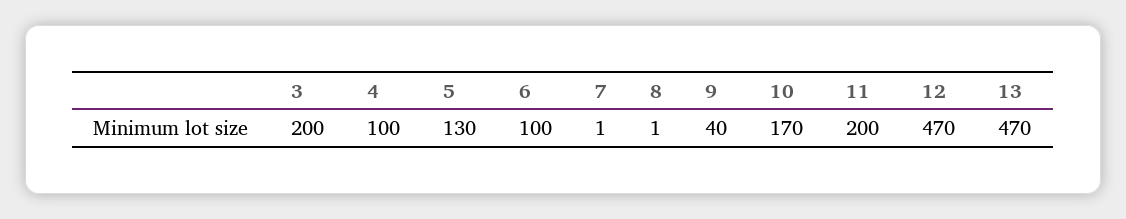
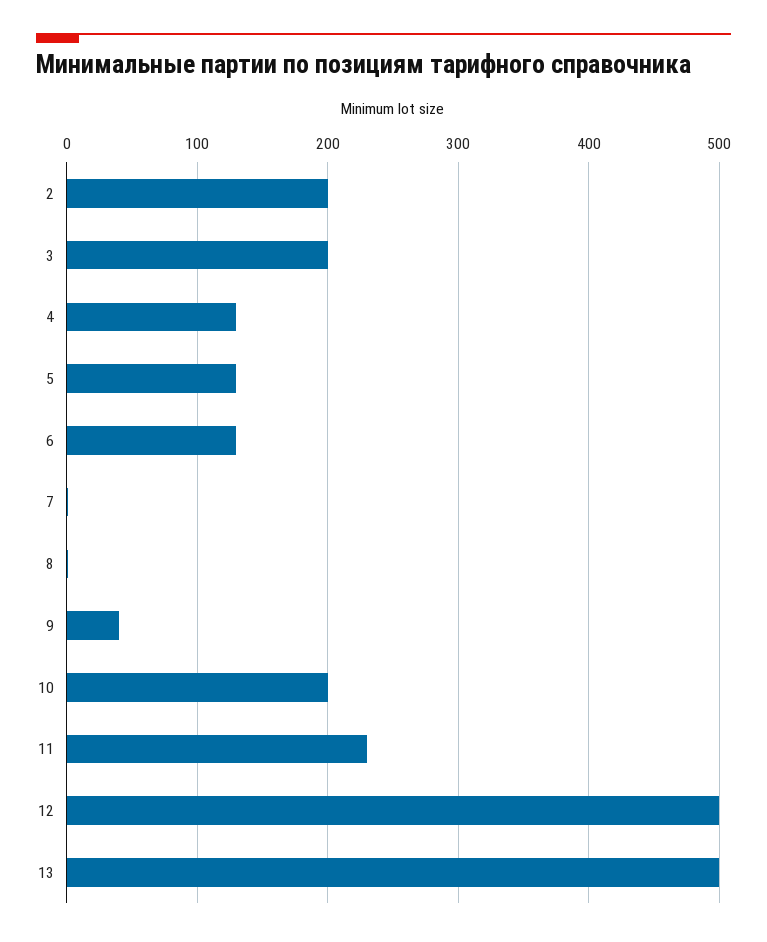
  {
    "3": 200,
-   "4": 100,
+   "4": 130,
    "5": 130,
-   "6": 100,
+   "6": 130,
    "7": 1,
    "8": 1,
    "9": 40,
-   "10": 170,
+   "10": 200,
-   "11": 200,
+   "11": 230,
-   "12": 470,
+   "12": 500,
-   "13": 470
+   "13": 500,
+   "2": 200
  }

